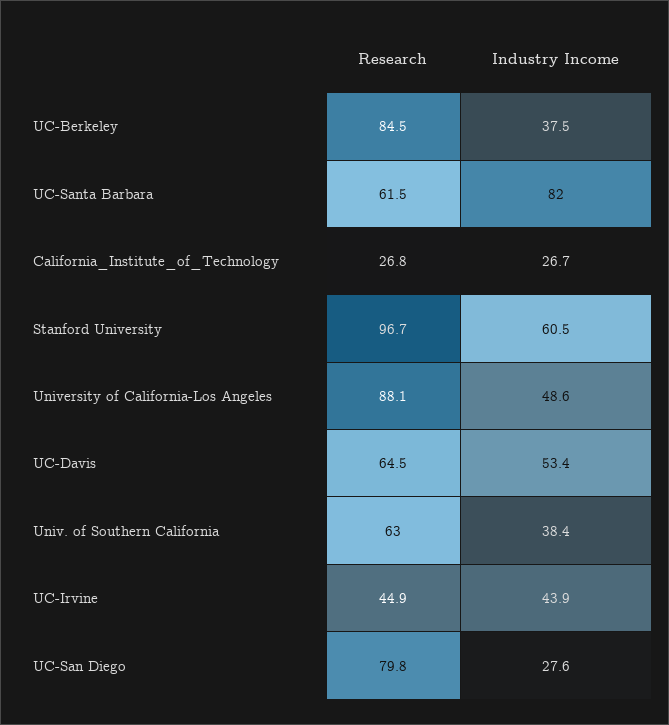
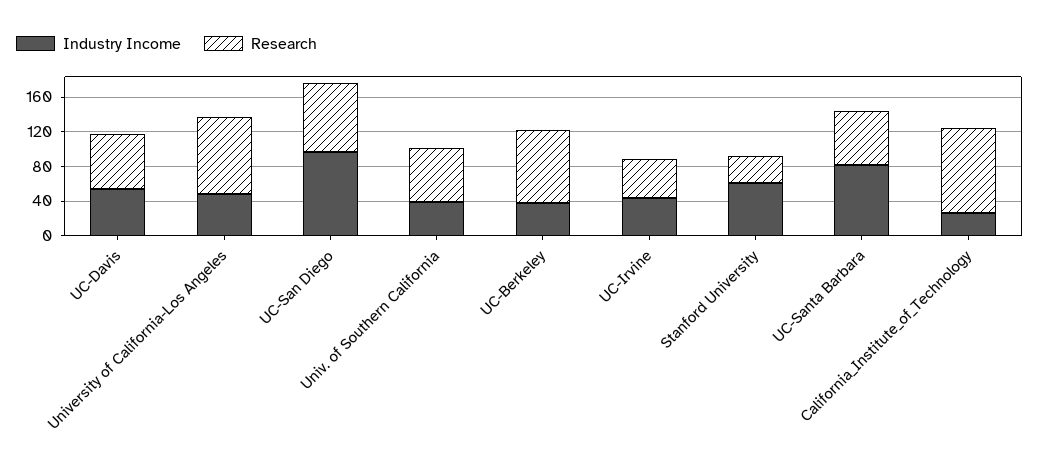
  {
    "Research": {
      "UC-Berkeley": 84.5,
      "UC-Santa Barbara": 61.5,
-     "California_Institute_of_Technology": 26.8,
+     "California_Institute_of_Technology": 100,
-     "Stanford University": 96.7,
+     "Stanford University": 30,
      "University of California-Los Angeles": 88.1,
      "UC-Davis": 64.5,
      "Univ. of Southern California": 63,
      "UC-Irvine": 44.9,
      "UC-San Diego": 79.8
    },
    "Industry Income": {
      "UC-Berkeley": 37.5,
      "UC-Santa Barbara": 82,
      "California_Institute_of_Technology": 26.7,
      "Stanford University": 60.5,
      "University of California-Los Angeles": 48.6,
      "UC-Davis": 53.4,
      "Univ. of Southern California": 38.4,
      "UC-Irvine": 43.9,
-     "UC-San Diego": 27.6
+     "UC-San Diego": 100
    }
  }

